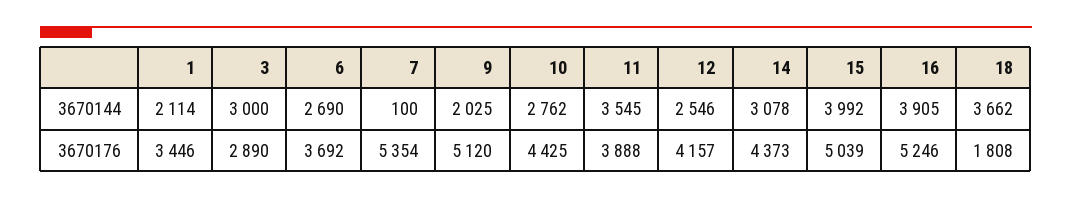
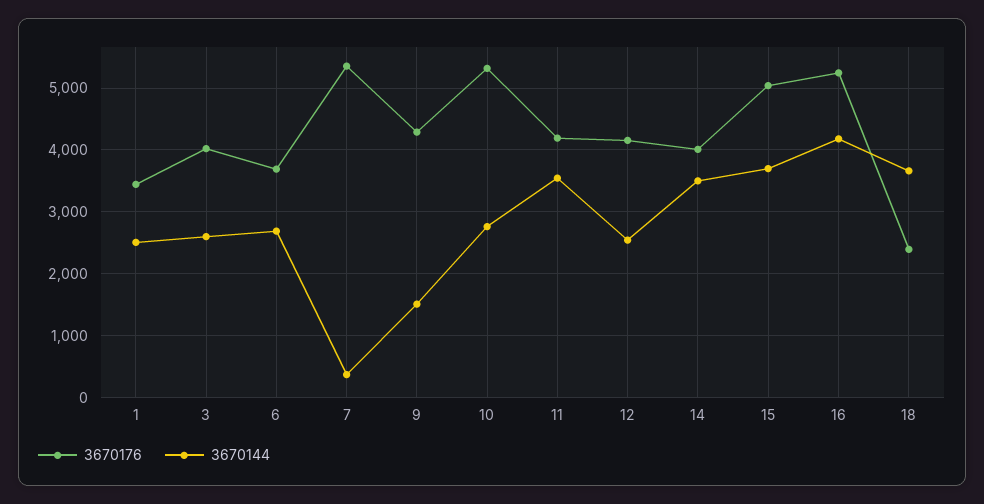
  {
    "3670144": {
-     "1": 2114,
+     "1": 2500,
-     "3": 3000,
+     "3": 2600,
      "6": 2690,
-     "7": 100,
+     "7": 400,
-     "9": 2025,
+     "9": 1500,
      "10": 2762,
      "11": 3545,
      "12": 2546,
-     "14": 3078,
+     "14": 3500,
-     "15": 3992,
+     "15": 3700,
-     "16": 3905,
+     "16": 4200,
      "18": 3662
    },
    "3670176": {
      "1": 3446,
-     "3": 2890,
+     "3": 4000,
      "6": 3692,
      "7": 5354,
-     "9": 5120,
+     "9": 4300,
-     "10": 4425,
+     "10": 5300,
-     "11": 3888,
+     "11": 4200,
      "12": 4157,
-     "14": 4373,
+     "14": 4000,
      "15": 5039,
      "16": 5246,
-     "18": 1808
+     "18": 2400
    }
  }

